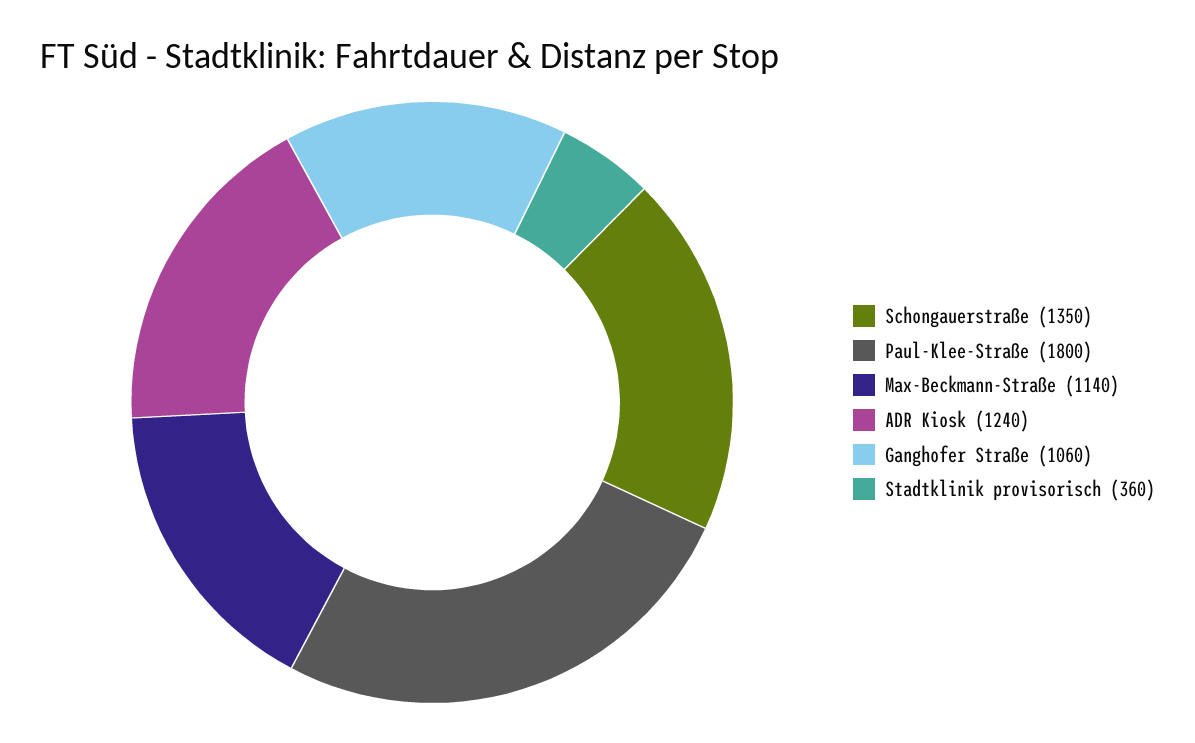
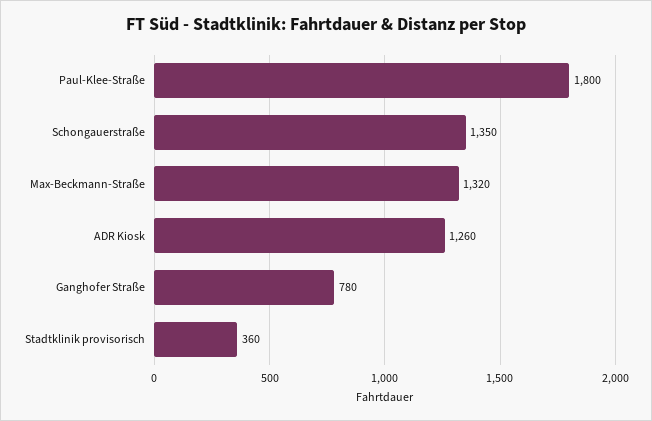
  {
    "Schongauerstraße": 1350,
    "Paul-Klee-Straße": 1800,
-   "Max-Beckmann-Straße": 1140,
+   "Max-Beckmann-Straße": 1320,
-   "ADR Kiosk": 1240,
+   "ADR Kiosk": 1260,
-   "Ganghofer Straße": 1060,
+   "Ganghofer Straße": 780,
    "Stadtklinik provisorisch": 360
  }

